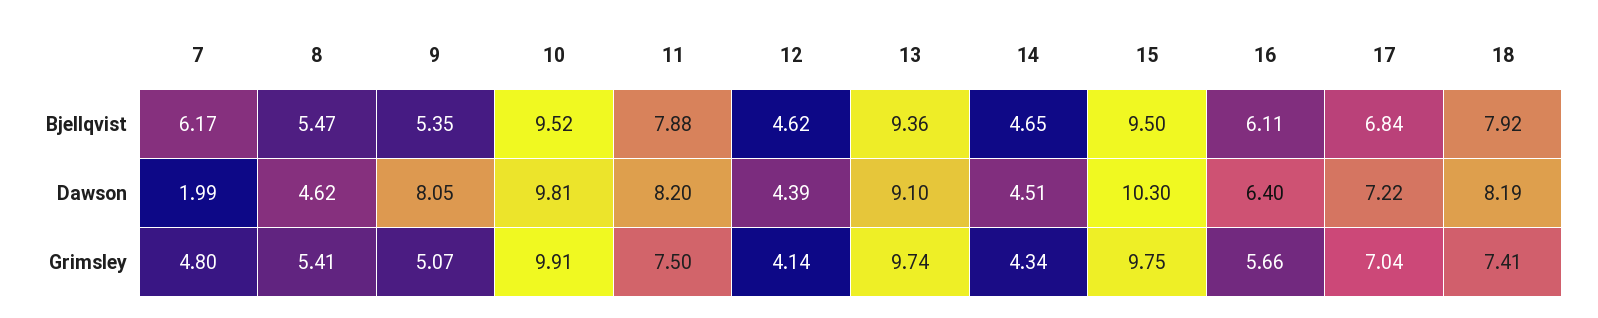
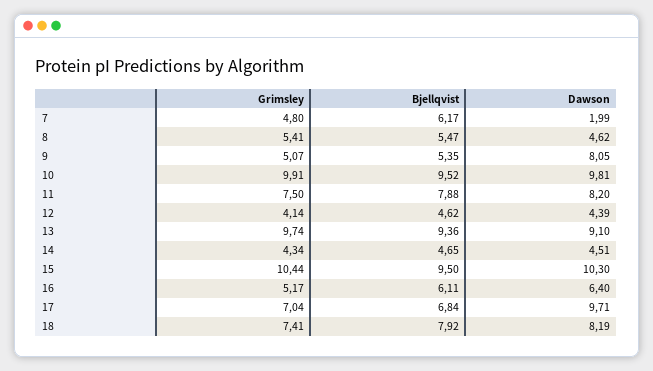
  {
    "7": {
      "Bjellqvist": 6.17,
      "Dawson": 1.99,
      "Grimsley": 4.8
    },
    "8": {
      "Bjellqvist": 5.47,
      "Dawson": 4.62,
      "Grimsley": 5.41
    },
    "9": {
      "Bjellqvist": 5.35,
      "Dawson": 8.05,
      "Grimsley": 5.07
    },
    "10": {
      "Bjellqvist": 9.52,
      "Dawson": 9.81,
      "Grimsley": 9.91
    },
    "11": {
      "Bjellqvist": 7.88,
      "Dawson": 8.2,
      "Grimsley": 7.5
    },
    "12": {
      "Bjellqvist": 4.62,
      "Dawson": 4.39,
      "Grimsley": 4.14
    },
    "13": {
      "Bjellqvist": 9.36,
      "Dawson": 9.1,
      "Grimsley": 9.74
    },
    "14": {
      "Bjellqvist": 4.65,
      "Dawson": 4.51,
      "Grimsley": 4.34
    },
    "15": {
      "Bjellqvist": 9.5,
      "Dawson": 10.3,
-     "Grimsley": 9.75
+     "Grimsley": 10.44
    },
    "16": {
      "Bjellqvist": 6.11,
      "Dawson": 6.4,
-     "Grimsley": 5.66
+     "Grimsley": 5.17
    },
    "17": {
      "Bjellqvist": 6.84,
-     "Dawson": 7.22,
+     "Dawson": 9.71,
      "Grimsley": 7.04
    },
    "18": {
      "Bjellqvist": 7.92,
      "Dawson": 8.19,
      "Grimsley": 7.41
    }
  }

